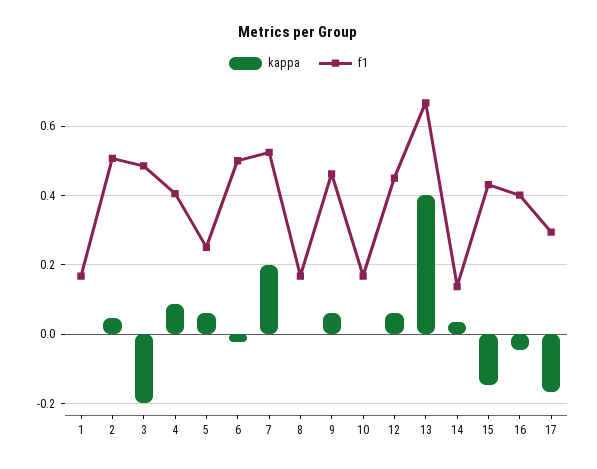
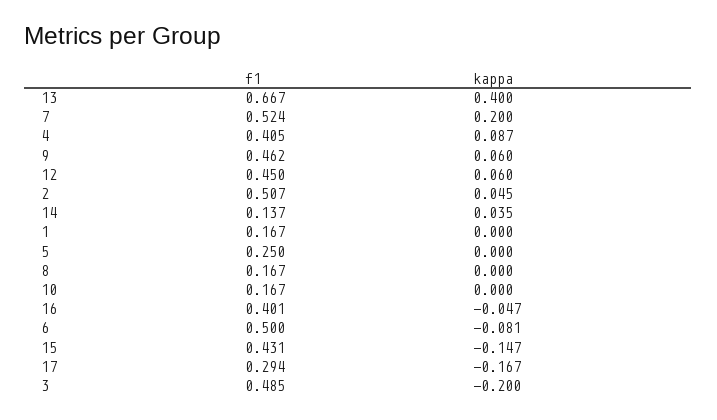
  {
    "kappa": {
      "1": 0,
      "2": 0.045,
      "3": -0.2,
      "4": 0.087,
-     "5": 0.06,
+     "5": 0,
-     "6": -0.02,
+     "6": -0.081,
      "7": 0.2,
      "8": 0,
      "9": 0.06,
      "10": 0,
      "12": 0.06,
      "13": 0.4,
      "14": 0.035,
      "15": -0.147,
      "16": -0.047,
      "17": -0.167
    },
    "f1": {
      "1": 0.167,
      "2": 0.507,
      "3": 0.485,
      "4": 0.405,
      "5": 0.25,
      "6": 0.5,
      "7": 0.524,
      "8": 0.167,
      "9": 0.462,
      "10": 0.167,
      "12": 0.45,
      "13": 0.667,
      "14": 0.137,
      "15": 0.431,
      "16": 0.401,
      "17": 0.294
    }
  }

